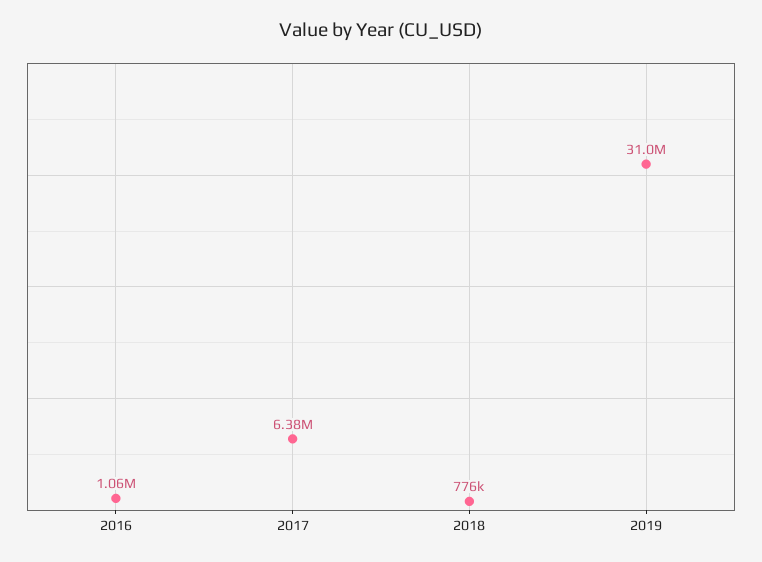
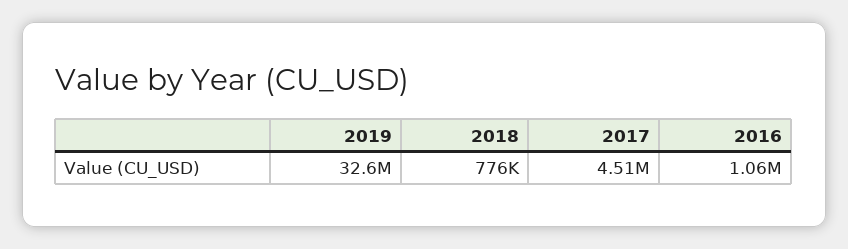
  {
    "2016": 1060000,
-   "2017": 6380000,
+   "2017": 4510000,
    "2018": 776000,
-   "2019": 31000000
+   "2019": 32600000
  }

